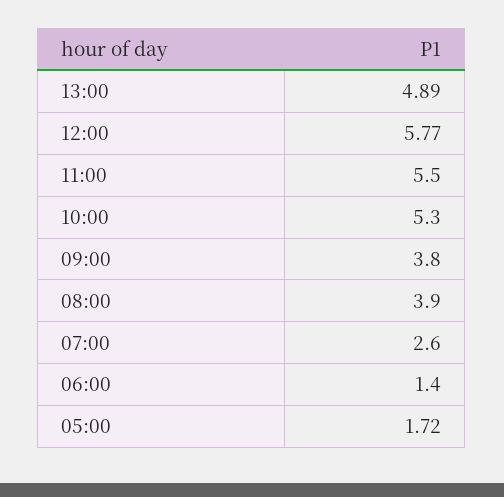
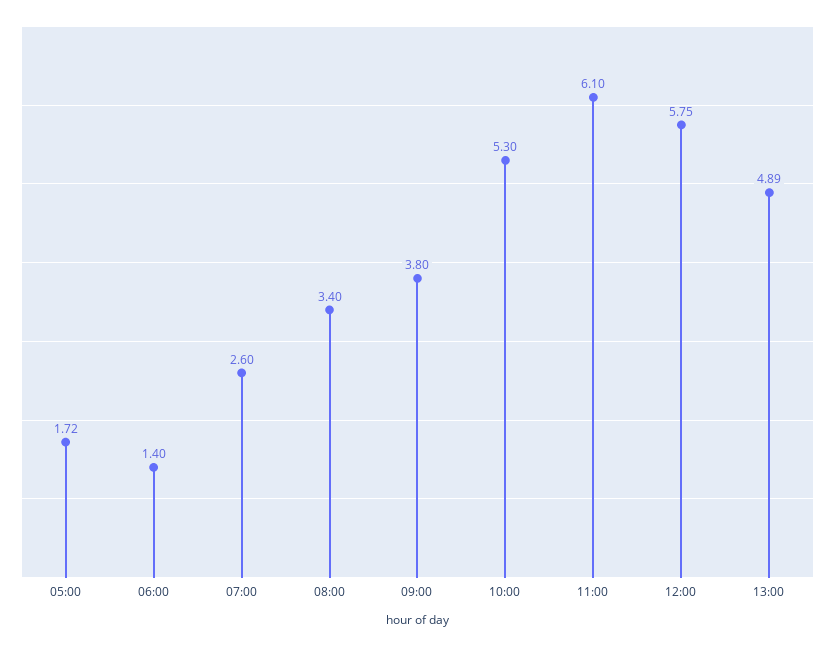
  {
    "13:00": 4.89,
-   "12:00": 5.77,
+   "12:00": 5.75,
-   "11:00": 5.5,
+   "11:00": 6.1,
    "10:00": 5.3,
    "09:00": 3.8,
-   "08:00": 3.9,
+   "08:00": 3.4,
    "07:00": 2.6,
    "06:00": 1.4,
    "05:00": 1.72
  }

